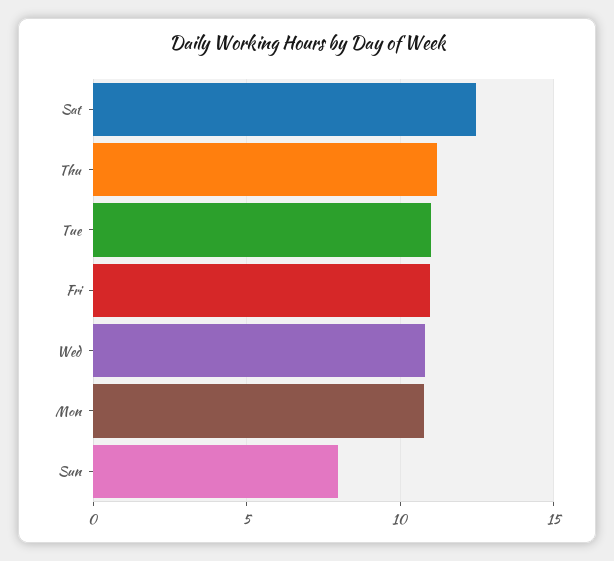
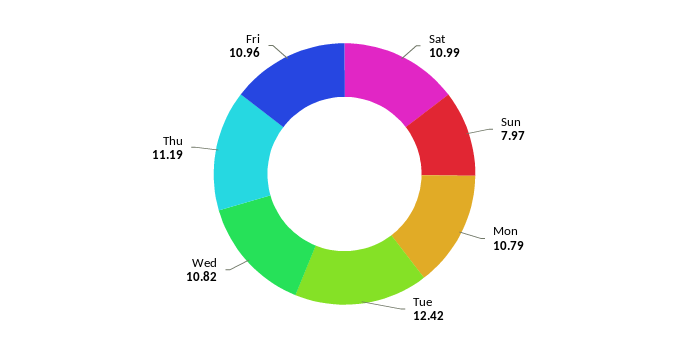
  {
-   "Sat": 12.5,
+   "Sat": 10.99,
    "Thu": 11.19,
-   "Tue": 11,
+   "Tue": 12.42,
    "Fri": 10.96,
    "Wed": 10.82,
    "Mon": 10.79,
    "Sun": 7.97
  }

